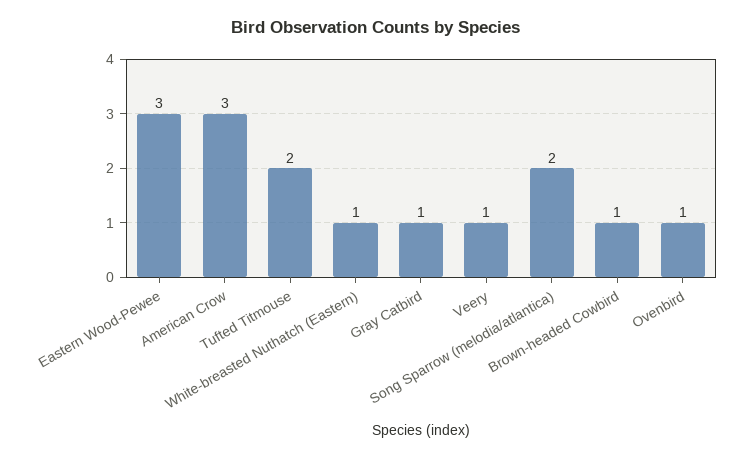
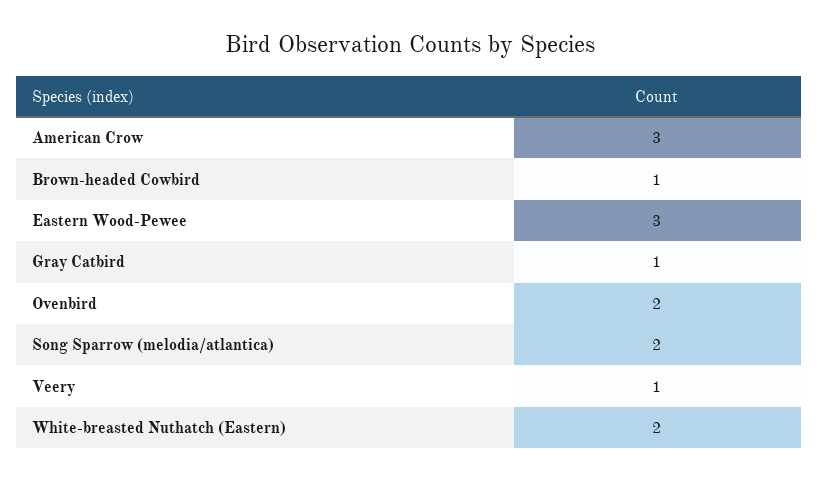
  {
    "Eastern Wood-Pewee": 3,
    "American Crow": 3,
-   "Tufted Titmouse": 2,
-   "White-breasted Nuthatch (Eastern)": 1,
+   "White-breasted Nuthatch (Eastern)": 2,
    "Gray Catbird": 1,
    "Veery": 1,
    "Song Sparrow (melodia/atlantica)": 2,
    "Brown-headed Cowbird": 1,
-   "Ovenbird": 1
+   "Ovenbird": 2
  }

